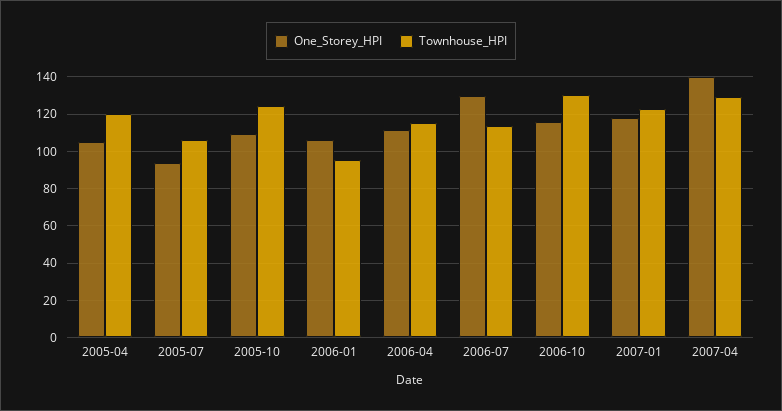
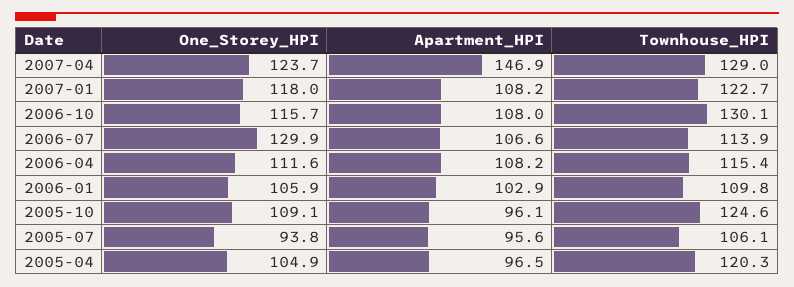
  {
    "One_Storey_HPI": {
      "2005-04": 104.9,
      "2005-07": 93.8,
      "2005-10": 109.1,
      "2006-01": 105.9,
      "2006-04": 111.6,
      "2006-07": 129.9,
      "2006-10": 115.7,
      "2007-01": 118,
-     "2007-04": 140
+     "2007-04": 123.7
    },
    "Townhouse_HPI": {
      "2005-04": 120.3,
      "2005-07": 106.1,
      "2005-10": 124.6,
-     "2006-01": 95,
+     "2006-01": 109.8,
      "2006-04": 115.4,
      "2006-07": 113.9,
      "2006-10": 130.1,
      "2007-01": 122.7,
      "2007-04": 129
-   }
+   },
+   "Apartment_HPI": {
+     "2007-04": 146.9,
+     "2007-01": 108.2,
+     "2006-10": 108,
+     "2006-07": 106.6,
+     "2006-04": 108.2,
+     "2006-01": 102.9,
+     "2005-10": 96.1,
+     "2005-07": 95.6,
+     "2005-04": 96.5
+   }
  }

